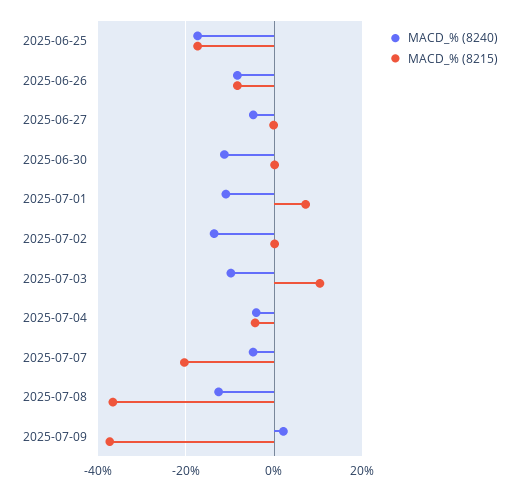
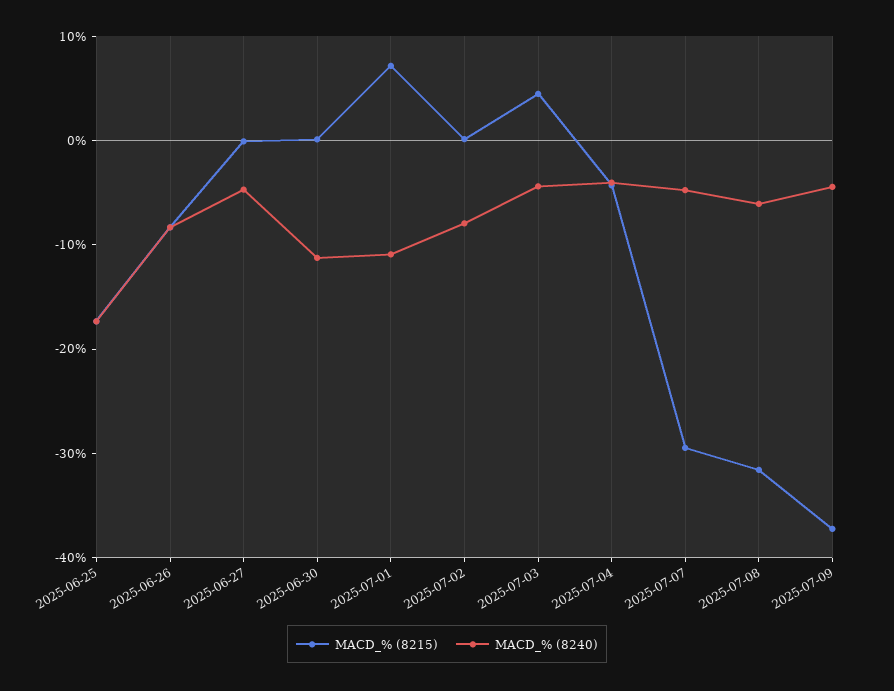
  {
    "MACD_% (8240)": {
      "2025-06-25": -18,
      "2025-06-26": -8,
      "2025-06-27": -4,
      "2025-06-30": -12,
      "2025-07-01": -10,
-     "2025-07-02": -14,
+     "2025-07-02": -8,
-     "2025-07-03": -10,
+     "2025-07-03": -4,
      "2025-07-04": -4,
      "2025-07-07": -4,
-     "2025-07-08": -12,
+     "2025-07-08": -6,
-     "2025-07-09": 2
+     "2025-07-09": -4
    },
    "MACD_% (8215)": {
      "2025-06-25": -18,
      "2025-06-26": -8,
      "2025-06-27": 0,
      "2025-06-30": 0,
      "2025-07-01": 8,
      "2025-07-02": 0,
-     "2025-07-03": 10,
+     "2025-07-03": 4,
      "2025-07-04": -4,
-     "2025-07-07": -20,
+     "2025-07-07": -30,
-     "2025-07-08": -36,
+     "2025-07-08": -32,
      "2025-07-09": -38
    }
  }

